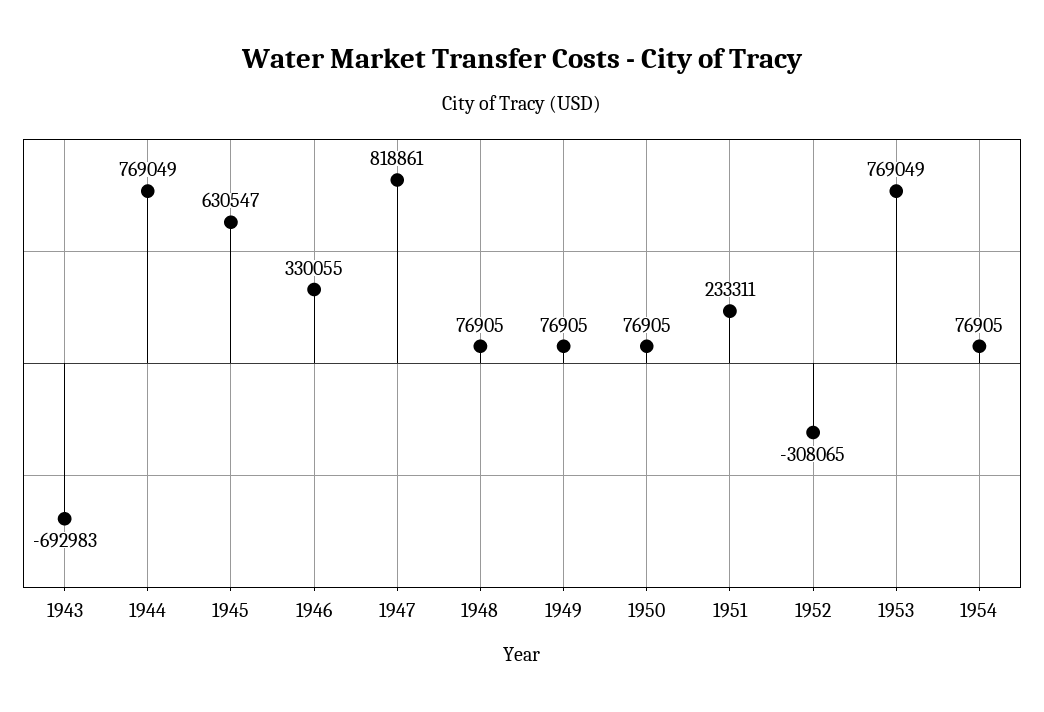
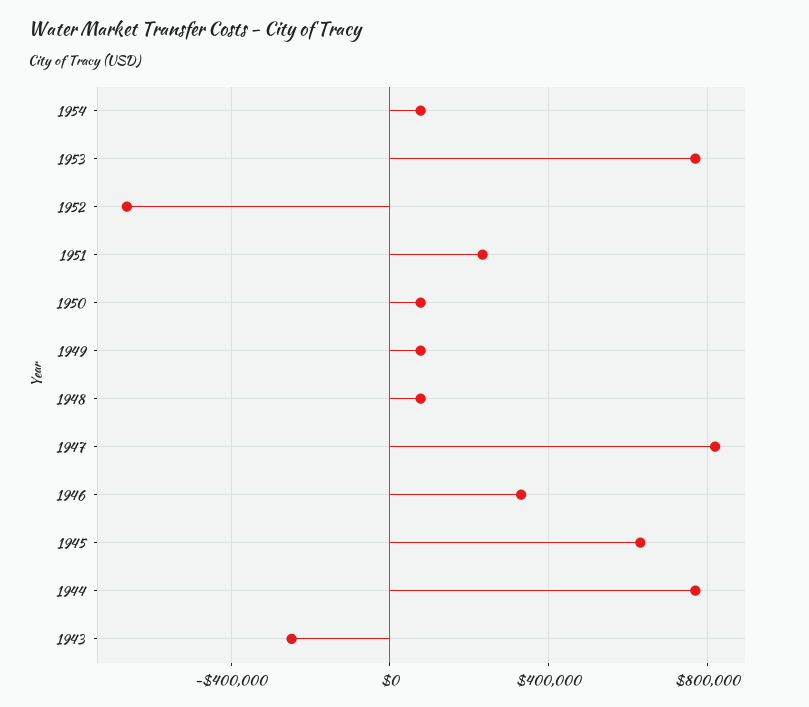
  {
-   "1943": -692983,
+   "1943": -250000,
    "1944": 769049,
    "1945": 630547,
    "1946": 330055,
    "1947": 818861,
    "1948": 76905,
    "1949": 76905,
    "1950": 76905,
    "1951": 233311,
-   "1952": -308065,
+   "1952": -650000,
    "1953": 769049,
    "1954": 76905
  }

